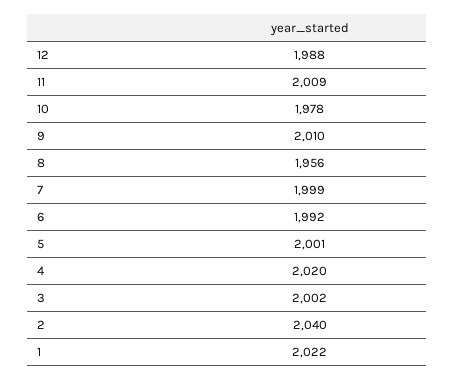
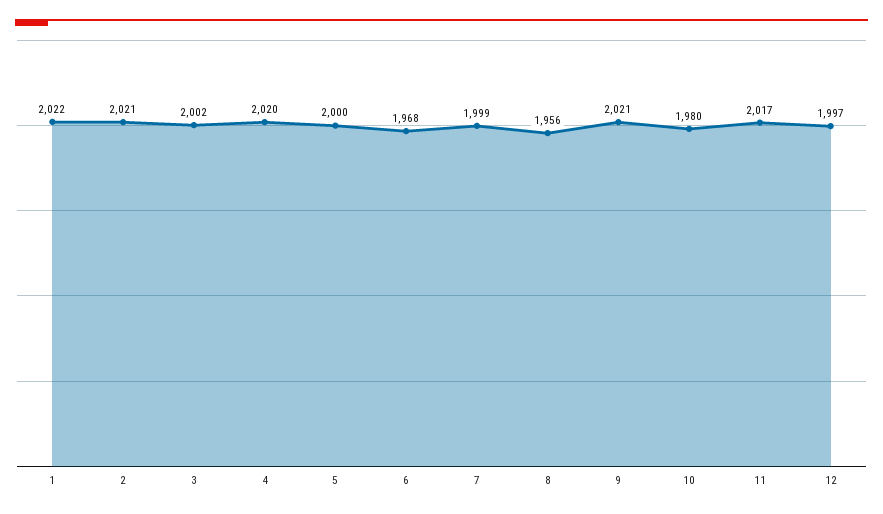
  {
-   "12": 1988,
+   "12": 1997,
-   "11": 2009,
+   "11": 2017,
-   "10": 1978,
+   "10": 1980,
-   "9": 2010,
+   "9": 2021,
    "8": 1956,
    "7": 1999,
-   "6": 1992,
+   "6": 1968,
-   "5": 2001,
+   "5": 2000,
    "4": 2020,
    "3": 2002,
-   "2": 2040,
+   "2": 2021,
    "1": 2022
  }

